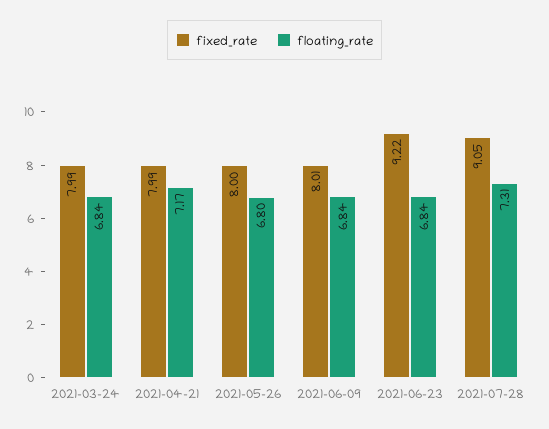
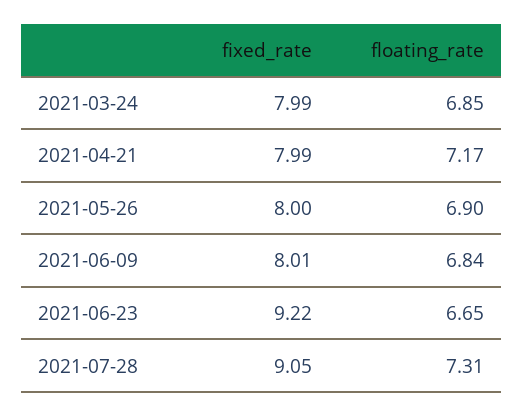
  {
    "fixed_rate": {
      "2021-03-24": 7.99,
      "2021-04-21": 7.99,
      "2021-05-26": 8,
      "2021-06-09": 8.01,
      "2021-06-23": 9.22,
      "2021-07-28": 9.05
    },
    "floating_rate": {
-     "2021-03-24": 6.84,
+     "2021-03-24": 6.85,
      "2021-04-21": 7.17,
-     "2021-05-26": 6.8,
+     "2021-05-26": 6.9,
      "2021-06-09": 6.84,
-     "2021-06-23": 6.84,
+     "2021-06-23": 6.65,
      "2021-07-28": 7.31
    }
  }

